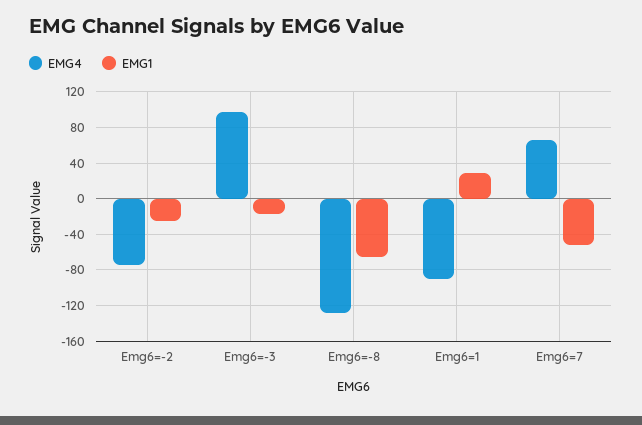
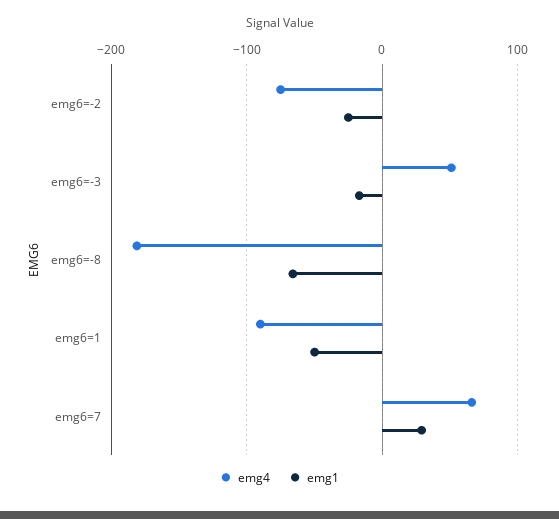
  {
    "EMG4": {
      "Emg6=-2": -80,
-     "Emg6=-3": 100,
+     "Emg6=-3": 50,
-     "Emg6=-8": -130,
+     "Emg6=-8": -180,
      "Emg6=1": -90,
      "Emg6=7": 70
    },
    "EMG1": {
      "Emg6=-2": -30,
      "Emg6=-3": -20,
      "Emg6=-8": -70,
-     "Emg6=1": 30,
+     "Emg6=1": -50,
-     "Emg6=7": -50
+     "Emg6=7": 30
    }
  }

